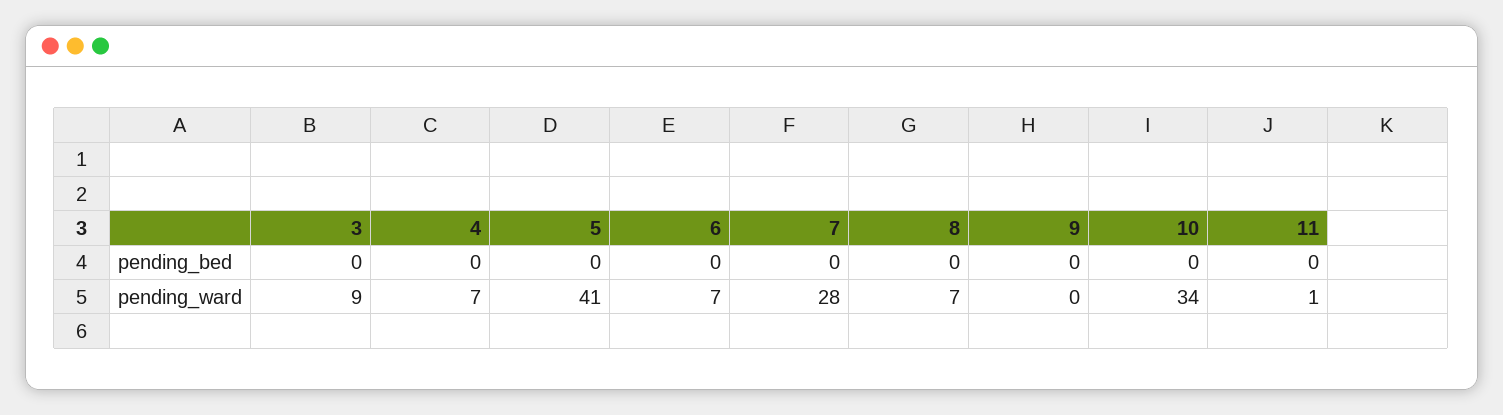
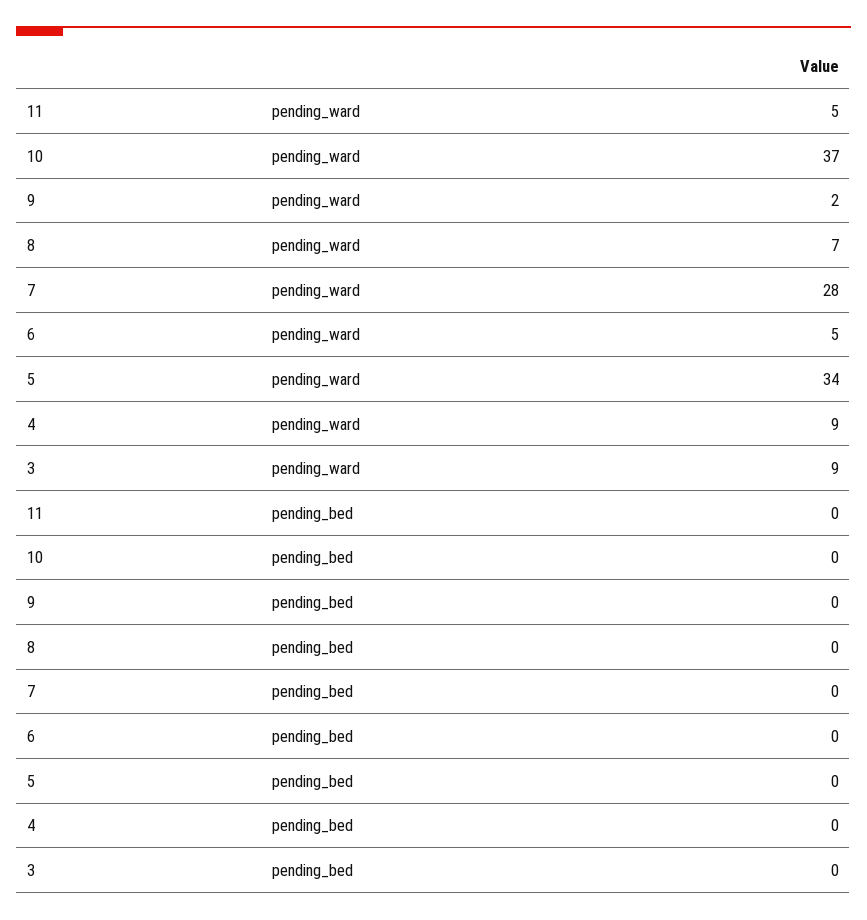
  {
    "3": {
      "pending_bed": 0,
      "pending_ward": 9
    },
    "4": {
      "pending_bed": 0,
-     "pending_ward": 7
+     "pending_ward": 9
    },
    "5": {
      "pending_bed": 0,
-     "pending_ward": 41
+     "pending_ward": 34
    },
    "6": {
      "pending_bed": 0,
-     "pending_ward": 7
+     "pending_ward": 5
    },
    "7": {
      "pending_bed": 0,
      "pending_ward": 28
    },
    "8": {
      "pending_bed": 0,
      "pending_ward": 7
    },
    "9": {
      "pending_bed": 0,
-     "pending_ward": 0
+     "pending_ward": 2
    },
    "10": {
      "pending_bed": 0,
-     "pending_ward": 34
+     "pending_ward": 37
    },
    "11": {
      "pending_bed": 0,
-     "pending_ward": 1
+     "pending_ward": 5
    }
  }

